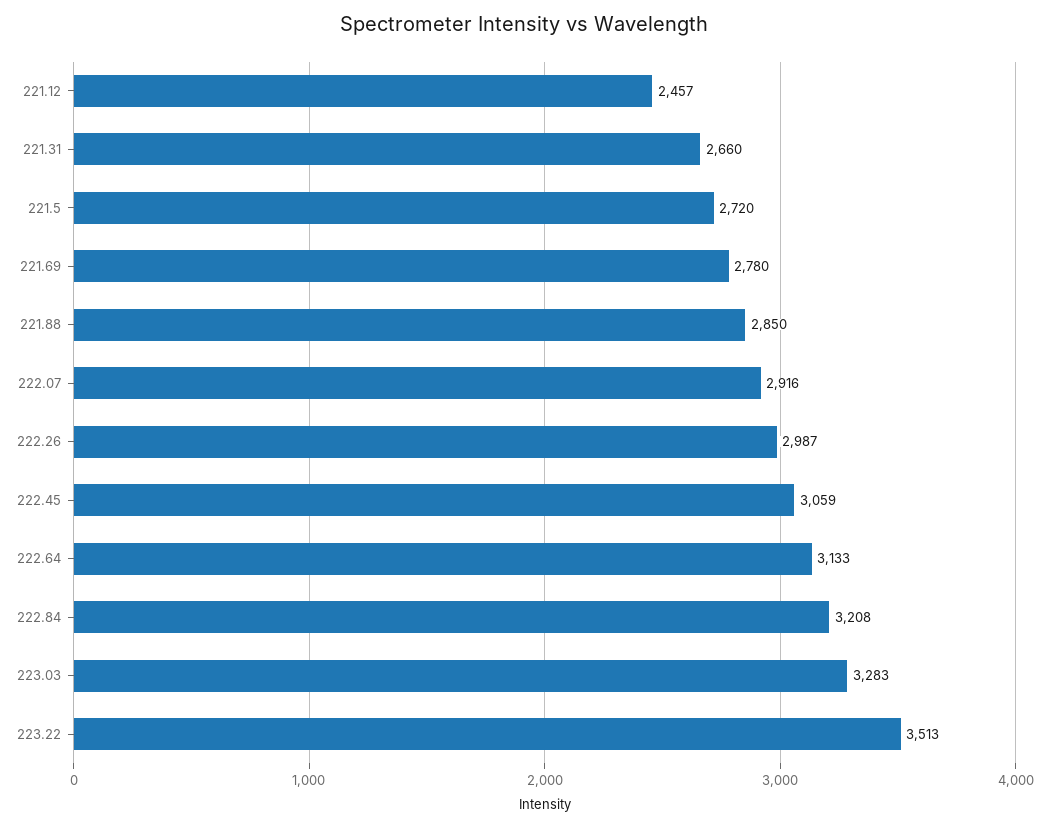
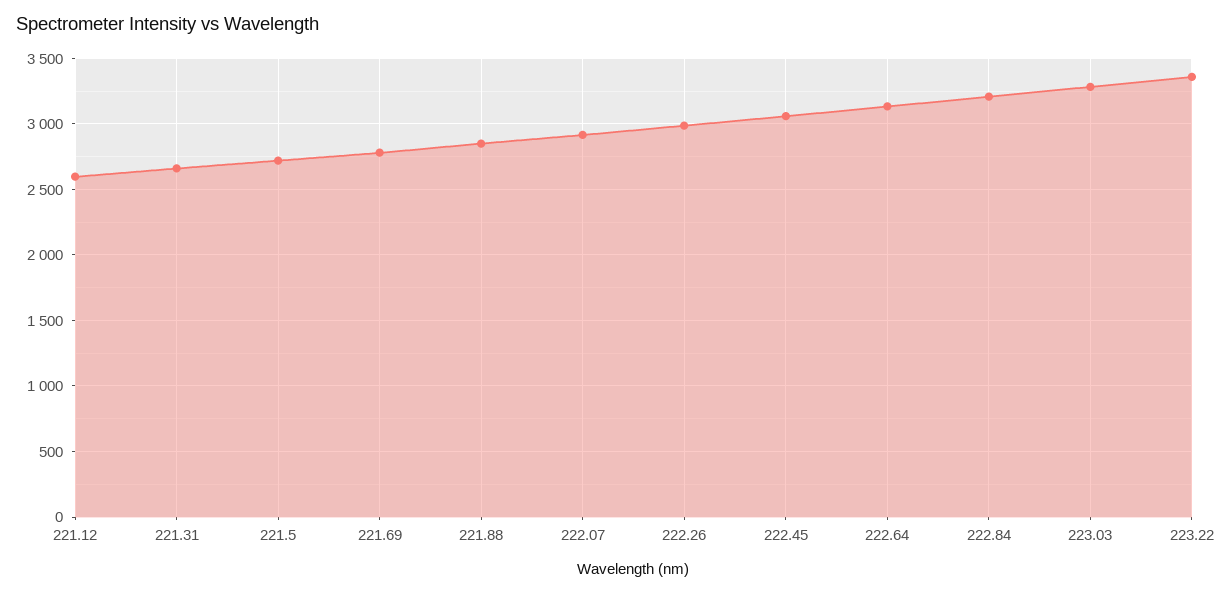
  {
-   "221.12": 2457,
+   "221.12": 2600,
    "221.31": 2660,
    "221.5": 2720,
    "221.69": 2780,
    "221.88": 2850,
    "222.07": 2916,
    "222.26": 2987,
    "222.45": 3059,
    "222.64": 3133,
    "222.84": 3208,
    "223.03": 3283,
-   "223.22": 3513
+   "223.22": 3350
  }

